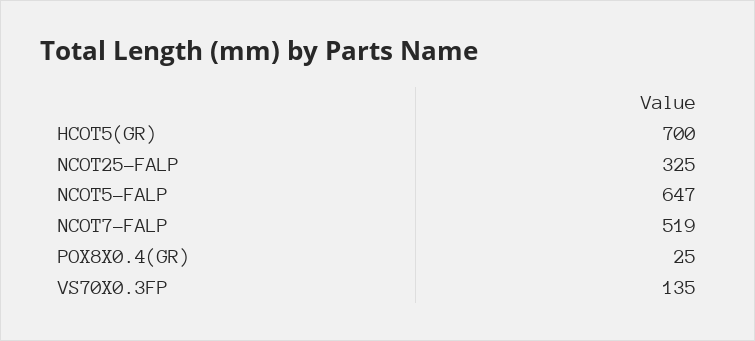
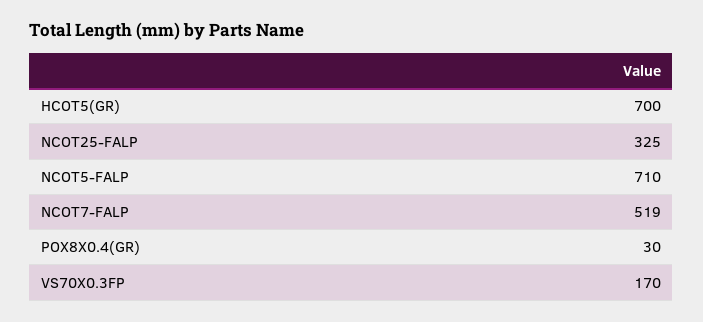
  {
    "HCOT5(GR)": 700,
    "NCOT25-FALP": 325,
-   "NCOT5-FALP": 647,
+   "NCOT5-FALP": 710,
    "NCOT7-FALP": 519,
-   "POX8X0.4(GR)": 25,
+   "POX8X0.4(GR)": 30,
-   "VS70X0.3FP": 135
+   "VS70X0.3FP": 170
  }

